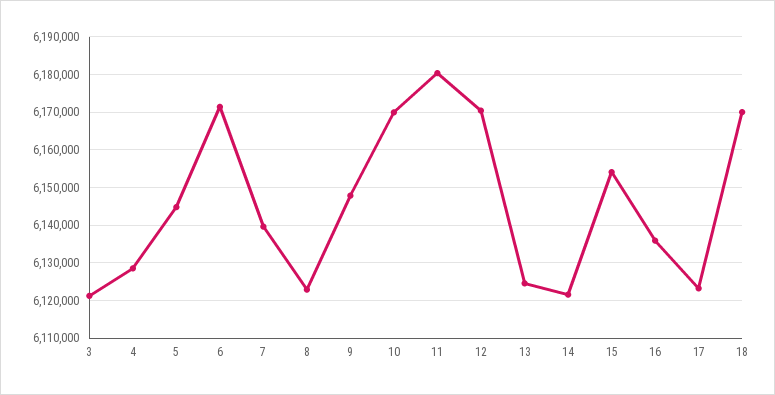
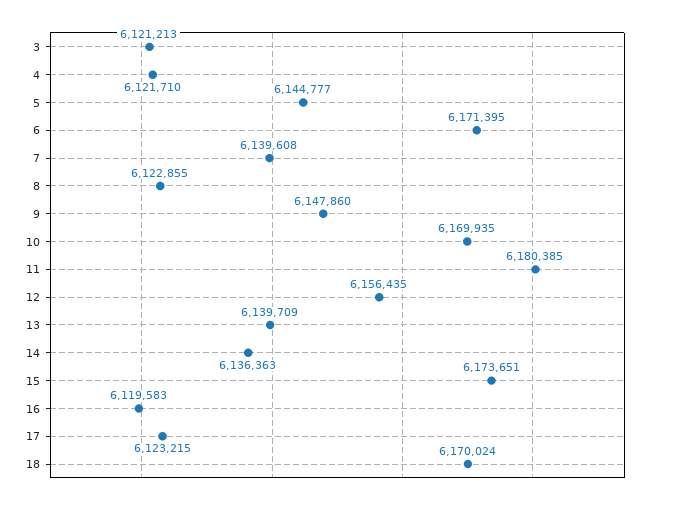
  {
    "3": 6121213,
-   "4": 6128000,
+   "4": 6121710,
    "5": 6144777,
    "6": 6171395,
    "7": 6139608,
    "8": 6122855,
    "9": 6147860,
    "10": 6169935,
    "11": 6180385,
-   "12": 6170000,
+   "12": 6156435,
-   "13": 6124000,
+   "13": 6139709,
-   "14": 6122000,
+   "14": 6136363,
-   "15": 6154000,
+   "15": 6173651,
-   "16": 6136000,
+   "16": 6119583,
    "17": 6123215,
    "18": 6170024
  }

